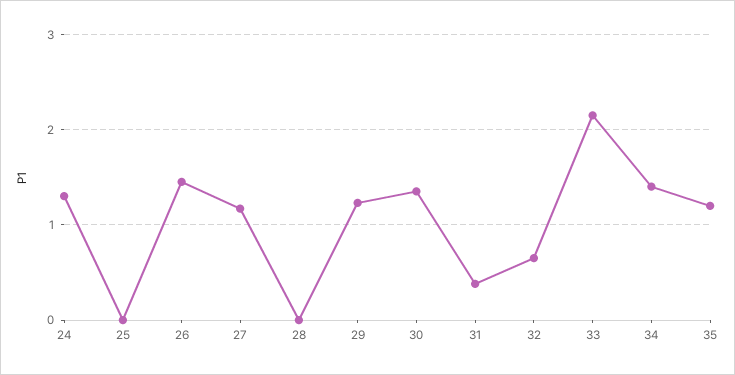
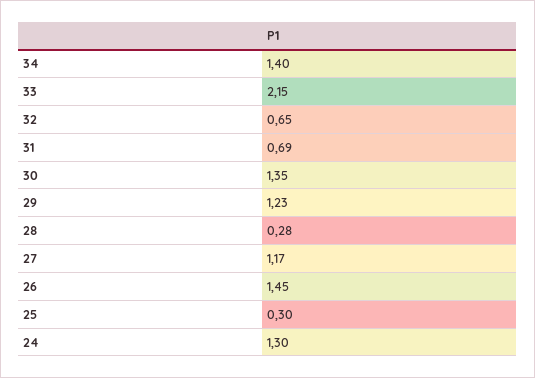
  {
    "24": 1.3,
-   "25": 0,
+   "25": 0.3,
    "26": 1.45,
    "27": 1.17,
-   "28": 0,
+   "28": 0.28,
    "29": 1.23,
    "30": 1.35,
-   "31": 0.4,
+   "31": 0.69,
    "32": 0.65,
    "33": 2.15,
-   "34": 1.4,
+   "34": 1.4
-   "35": 1.2
  }

